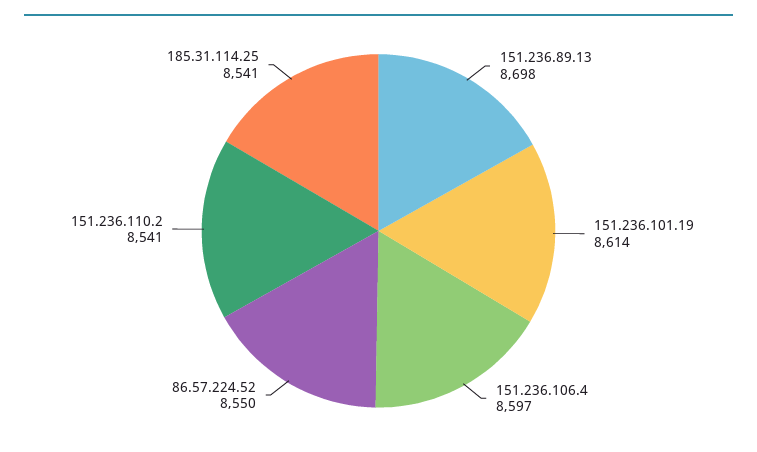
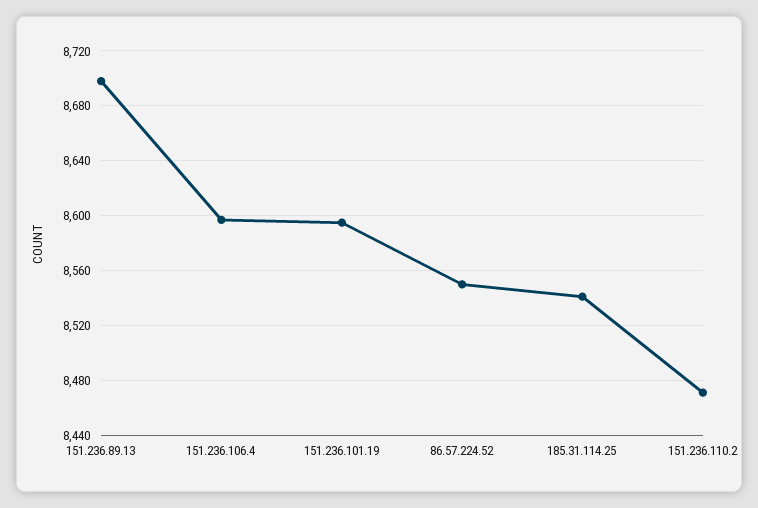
  {
    "151.236.89.13": 8698,
-   "151.236.101.19": 8614,
+   "151.236.101.19": 8595,
    "151.236.106.4": 8597,
    "86.57.224.52": 8550,
-   "151.236.110.2": 8541,
+   "151.236.110.2": 8470,
    "185.31.114.25": 8541
  }

